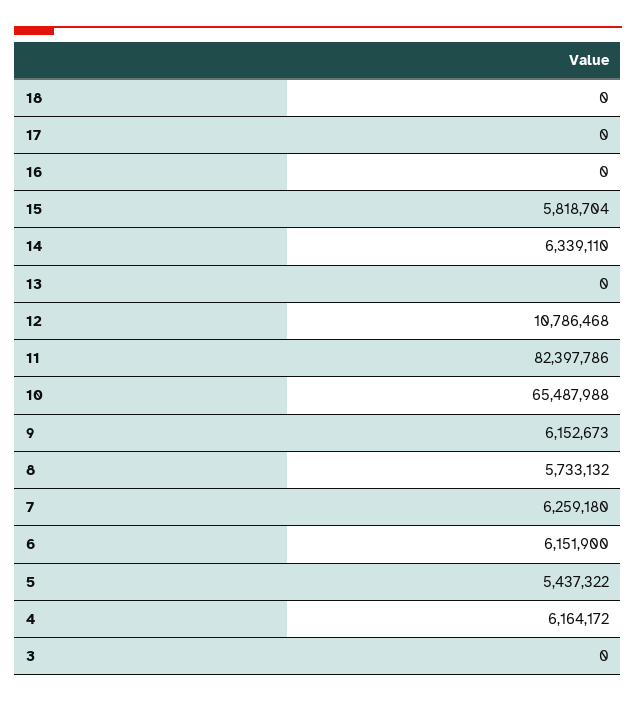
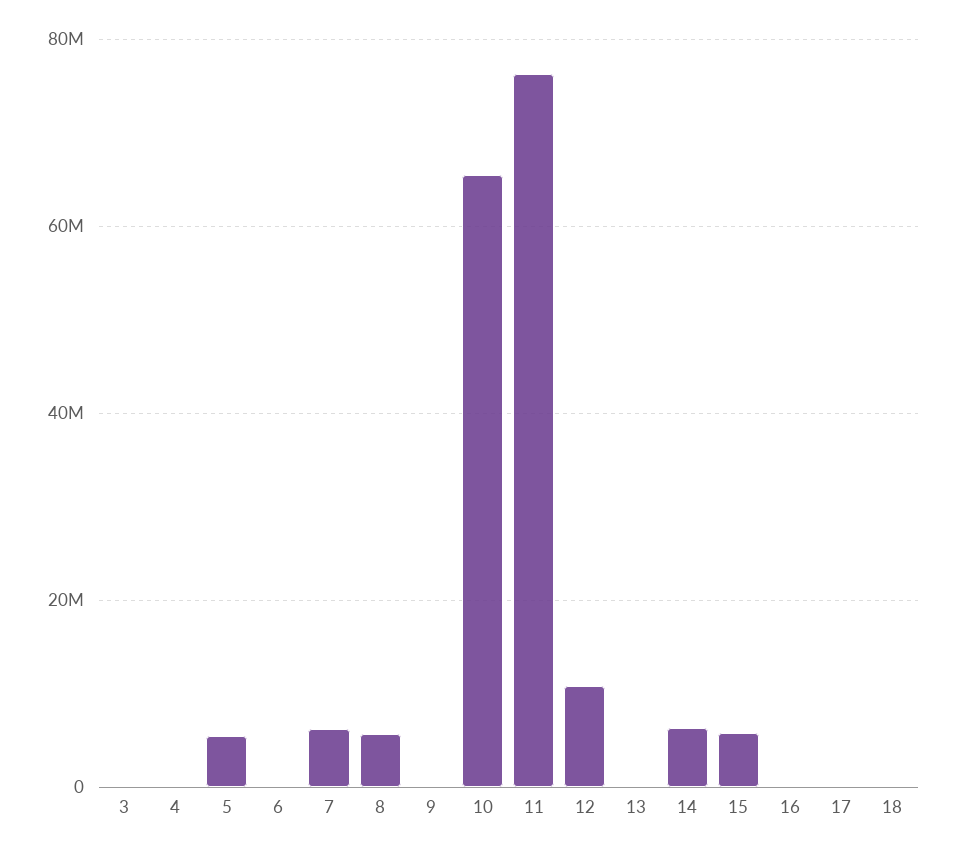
  {
    "18": 0,
    "17": 0,
    "16": 0,
    "15": 5818704,
    "14": 6339110,
    "13": 0,
    "12": 10786468,
-   "11": 82397786,
+   "11": 76000000,
    "10": 65487988,
-   "9": 6152673,
+   "9": 0,
    "8": 5733132,
    "7": 6259180,
-   "6": 6151900,
+   "6": 0,
    "5": 5437322,
-   "4": 6164172,
+   "4": 0,
    "3": 0
  }

